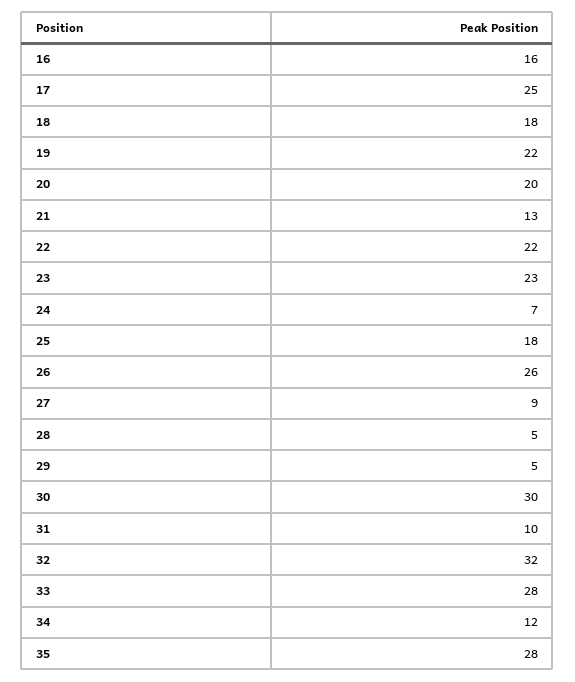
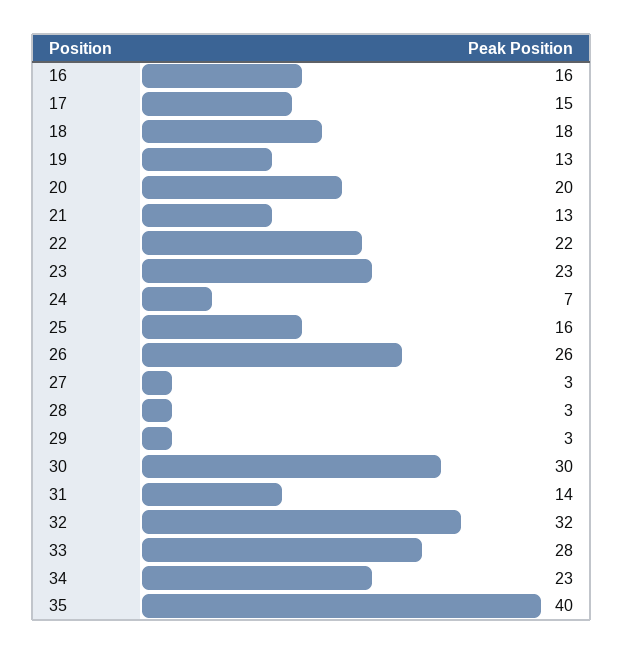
  {
    "16": 16,
-   "17": 25,
+   "17": 15,
    "18": 18,
-   "19": 22,
+   "19": 13,
    "20": 20,
    "21": 13,
    "22": 22,
    "23": 23,
    "24": 7,
-   "25": 18,
+   "25": 16,
    "26": 26,
-   "27": 9,
+   "27": 3,
-   "28": 5,
+   "28": 3,
-   "29": 5,
+   "29": 3,
    "30": 30,
-   "31": 10,
+   "31": 14,
    "32": 32,
    "33": 28,
-   "34": 12,
+   "34": 23,
-   "35": 28
+   "35": 40
  }

